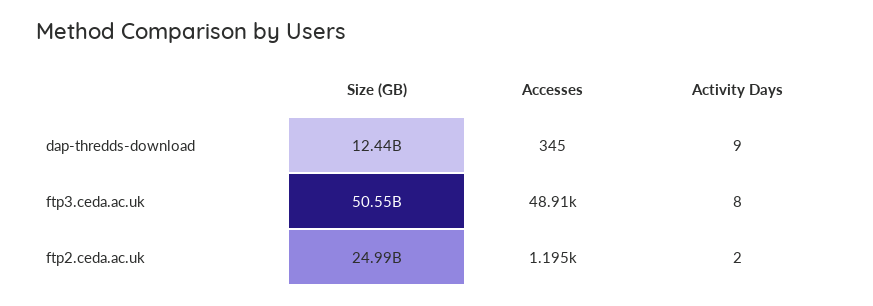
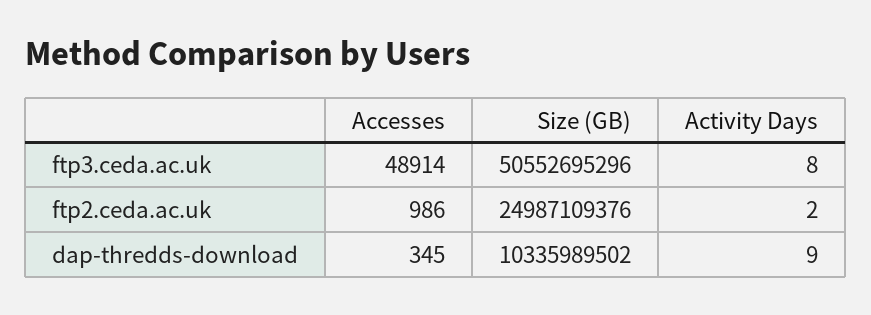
  {
    "Size (GB)": {
-     "dap-thredds-download": 12440000000,
+     "dap-thredds-download": 10335989502,
      "ftp3.ceda.ac.uk": 50552695296,
      "ftp2.ceda.ac.uk": 24987109376
    },
    "Accesses": {
      "dap-thredds-download": 345,
      "ftp3.ceda.ac.uk": 48914,
-     "ftp2.ceda.ac.uk": 1195
+     "ftp2.ceda.ac.uk": 986
    },
    "Activity Days": {
      "dap-thredds-download": 9,
      "ftp3.ceda.ac.uk": 8,
      "ftp2.ceda.ac.uk": 2
    }
  }

